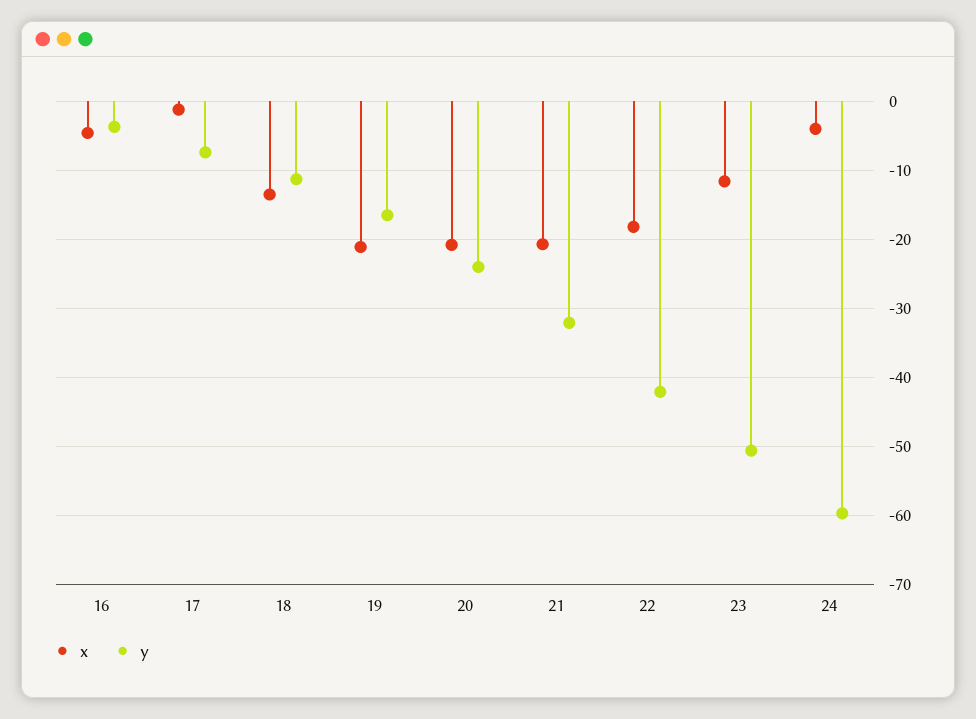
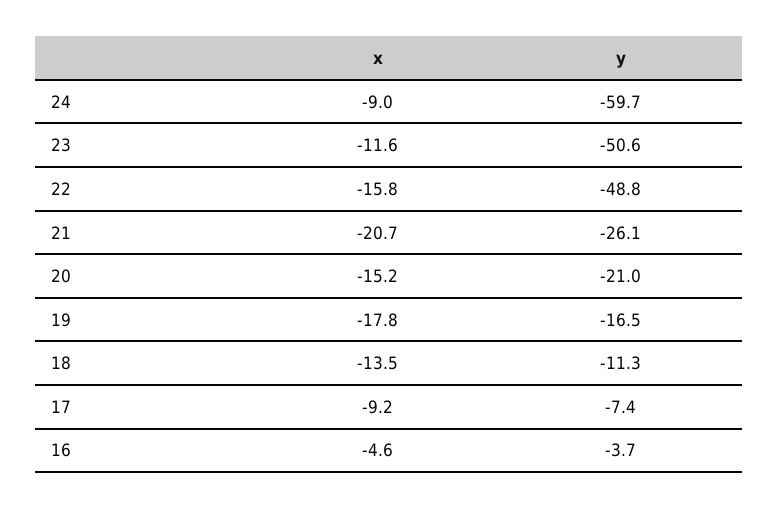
  {
    "x": {
      "16": -4.6,
-     "17": -1,
+     "17": -9.2,
      "18": -13.5,
-     "19": -21,
+     "19": -17.8,
-     "20": -21,
+     "20": -15.2,
      "21": -20.7,
-     "22": -18,
+     "22": -15.8,
      "23": -11.6,
-     "24": -4
+     "24": -9
    },
    "y": {
      "16": -3.7,
      "17": -7.4,
      "18": -11.3,
      "19": -16.5,
-     "20": -24,
+     "20": -21,
-     "21": -32,
+     "21": -26.1,
-     "22": -42,
+     "22": -48.8,
      "23": -50.6,
      "24": -59.7
    }
  }

